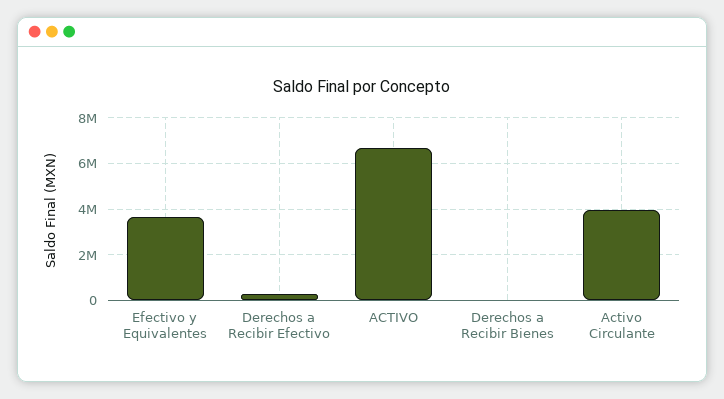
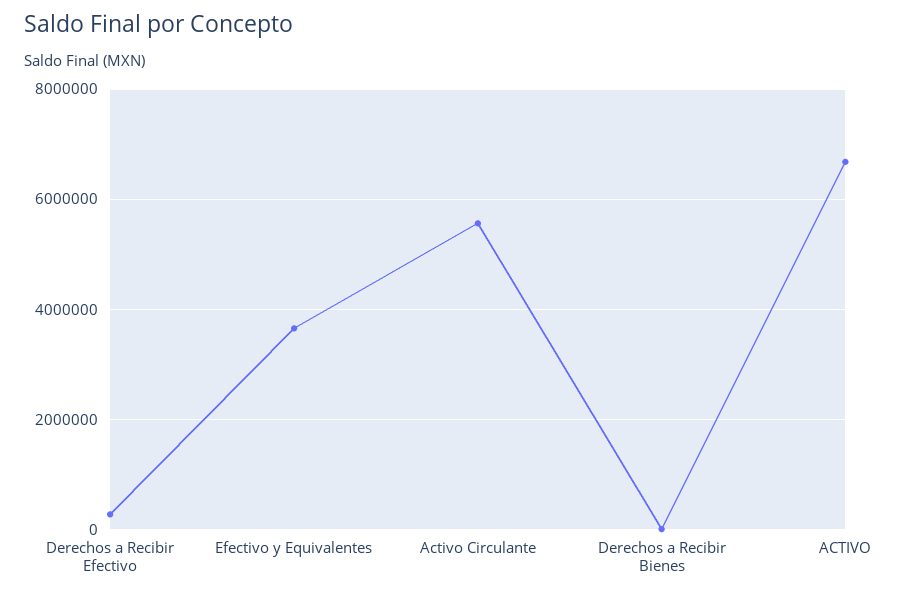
  {
    "Efectivo y Equivalentes": 3600000,
    "Derechos a Recibir Efectivo": 200000,
    "ACTIVO": 6600000,
    "Derechos a Recibir Bienes": 0,
-   "Activo Circulante": 4000000
+   "Activo Circulante": 5600000
  }

